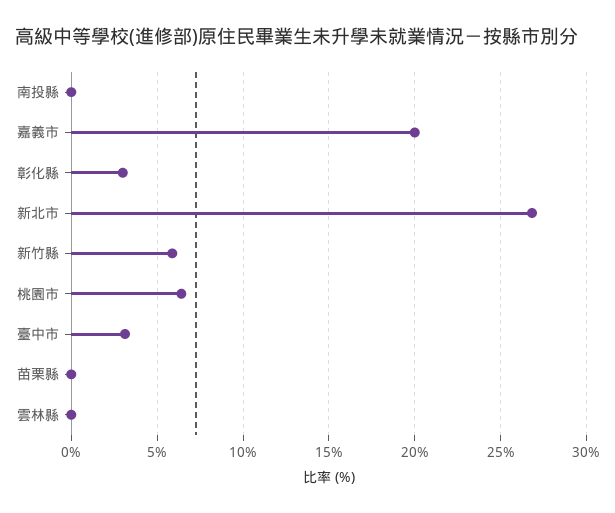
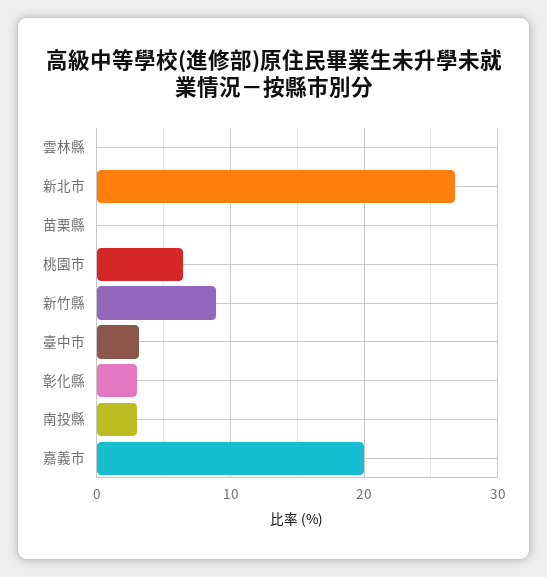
  {
-   "南投縣": 0,
+   "南投縣": 3,
    "嘉義市": 20,
    "彰化縣": 3,
    "新北市": 27,
-   "新竹縣": 6,
+   "新竹縣": 9,
    "桃園市": 6.5,
    "臺中市": 3,
    "苗栗縣": 0,
    "雲林縣": 0
  }

